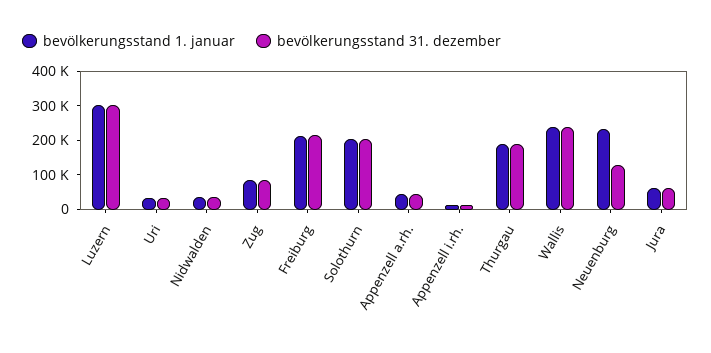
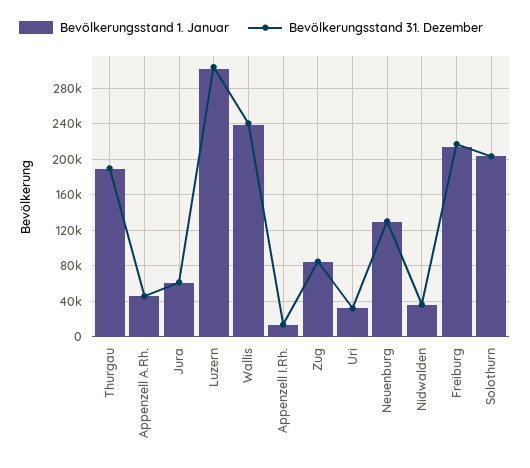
  {
    "bevölkerungsstand 1. januar": {
      "Luzern": 300000,
      "Uri": 30000,
      "Nidwalden": 40000,
      "Zug": 80000,
      "Freiburg": 210000,
      "Solothurn": 200000,
      "Appenzell a.rh.": 50000,
      "Appenzell i.rh.": 10000,
      "Thurgau": 190000,
      "Wallis": 240000,
-     "Neuenburg": 225000,
+     "Neuenburg": 130000,
      "Jura": 60000
    },
    "bevölkerungsstand 31. dezember": {
      "Luzern": 300000,
      "Uri": 30000,
      "Nidwalden": 40000,
      "Zug": 80000,
      "Freiburg": 220000,
      "Solothurn": 200000,
      "Appenzell a.rh.": 50000,
      "Appenzell i.rh.": 10000,
      "Thurgau": 190000,
      "Wallis": 240000,
      "Neuenburg": 130000,
      "Jura": 60000
    }
  }

